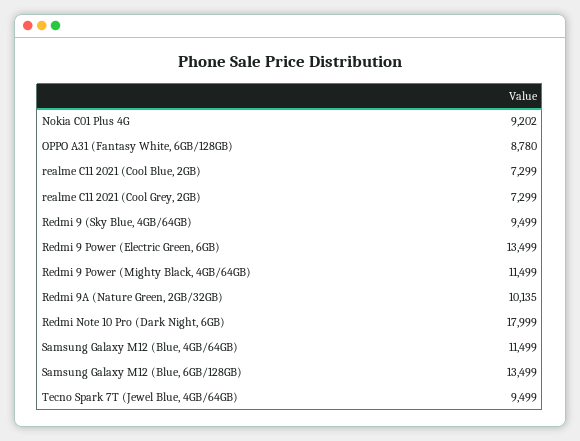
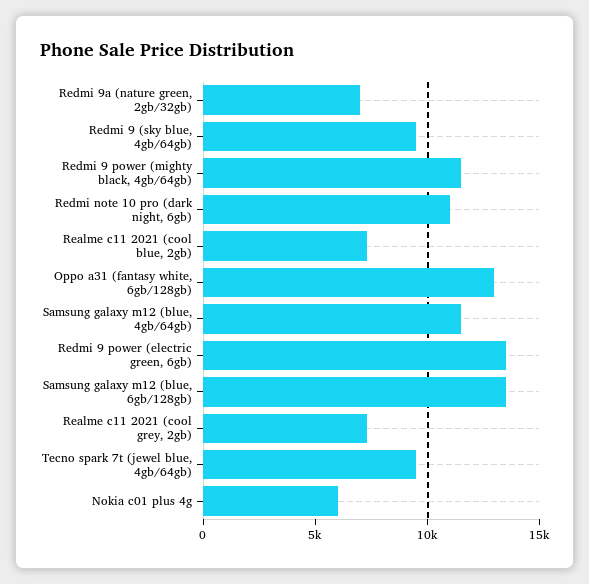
  {
-   "Nokia C01 Plus 4G": 9202,
+   "Nokia C01 Plus 4G": 6000,
-   "OPPO A31 (Fantasy White, 6GB/128GB)": 8780,
+   "OPPO A31 (Fantasy White, 6GB/128GB)": 13000,
    "realme C11 2021 (Cool Blue, 2GB)": 7299,
    "realme C11 2021 (Cool Grey, 2GB)": 7299,
    "Redmi 9 (Sky Blue, 4GB/64GB)": 9499,
    "Redmi 9 Power (Electric Green, 6GB)": 13499,
    "Redmi 9 Power (Mighty Black, 4GB/64GB)": 11499,
-   "Redmi 9A (Nature Green, 2GB/32GB)": 10135,
+   "Redmi 9A (Nature Green, 2GB/32GB)": 7000,
-   "Redmi Note 10 Pro (Dark Night, 6GB)": 17999,
+   "Redmi Note 10 Pro (Dark Night, 6GB)": 11000,
    "Samsung Galaxy M12 (Blue, 4GB/64GB)": 11499,
    "Samsung Galaxy M12 (Blue, 6GB/128GB)": 13499,
    "Tecno Spark 7T (Jewel Blue, 4GB/64GB)": 9499
  }

